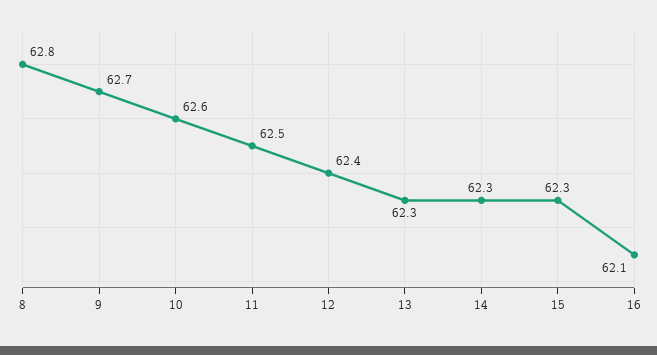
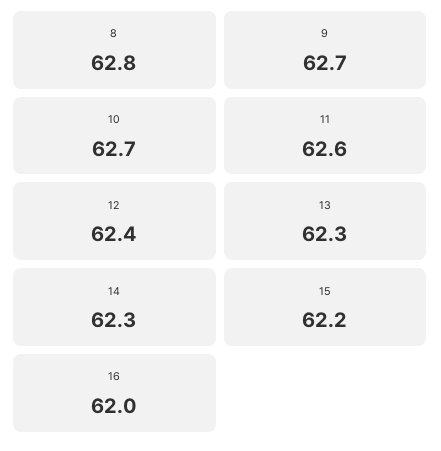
  {
    "8": 62.8,
    "9": 62.7,
-   "10": 62.6,
+   "10": 62.7,
-   "11": 62.5,
+   "11": 62.6,
    "12": 62.4,
    "13": 62.3,
    "14": 62.3,
-   "15": 62.3,
+   "15": 62.2,
-   "16": 62.1
+   "16": 62
  }

